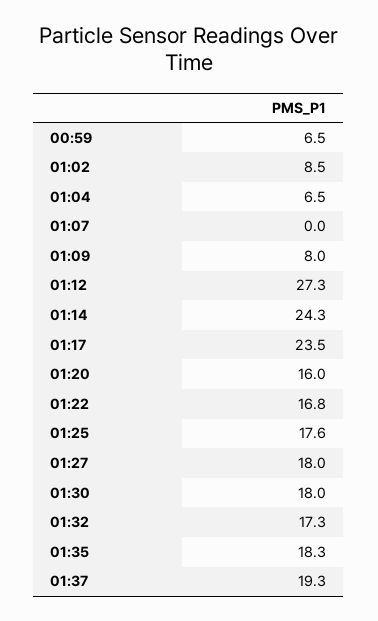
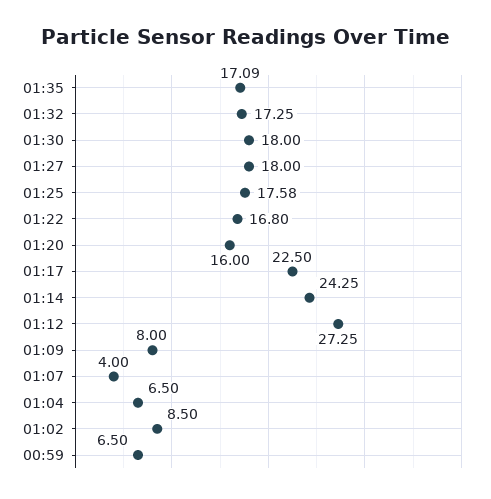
  {
    "00:59": 6.5,
    "01:02": 8.5,
    "01:04": 6.5,
-   "01:07": 0,
+   "01:07": 4,
    "01:09": 8,
    "01:12": 27.25,
    "01:14": 24.25,
-   "01:17": 23.5,
+   "01:17": 22.5,
    "01:20": 16,
    "01:22": 16.8,
    "01:25": 17.58,
    "01:27": 18,
    "01:30": 18,
    "01:32": 17.25,
-   "01:35": 18.3,
+   "01:35": 17.09
-   "01:37": 19.3
  }

